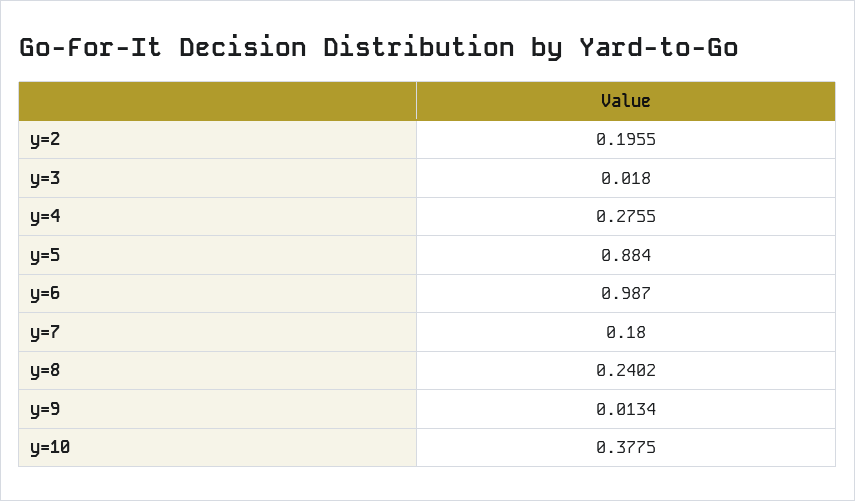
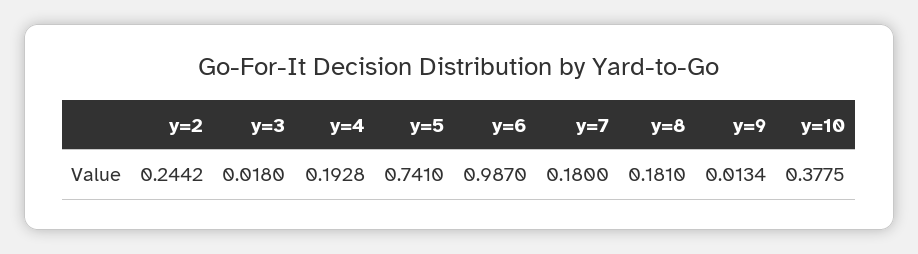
  {
-   "y=2": 0.1955,
+   "y=2": 0.2442,
    "y=3": 0.018,
-   "y=4": 0.2755,
+   "y=4": 0.1928,
-   "y=5": 0.884,
+   "y=5": 0.741,
    "y=6": 0.987,
    "y=7": 0.18,
-   "y=8": 0.2402,
+   "y=8": 0.181,
    "y=9": 0.0134,
    "y=10": 0.3775
  }

